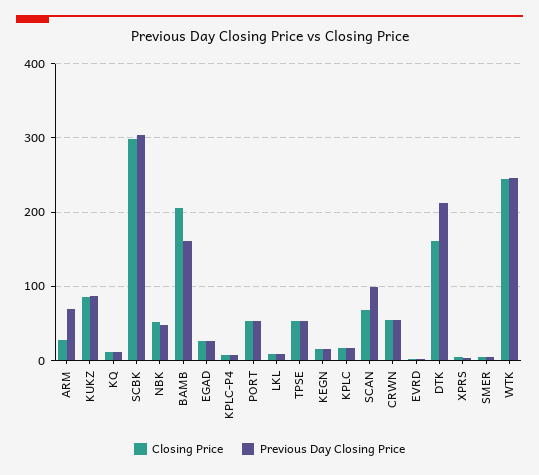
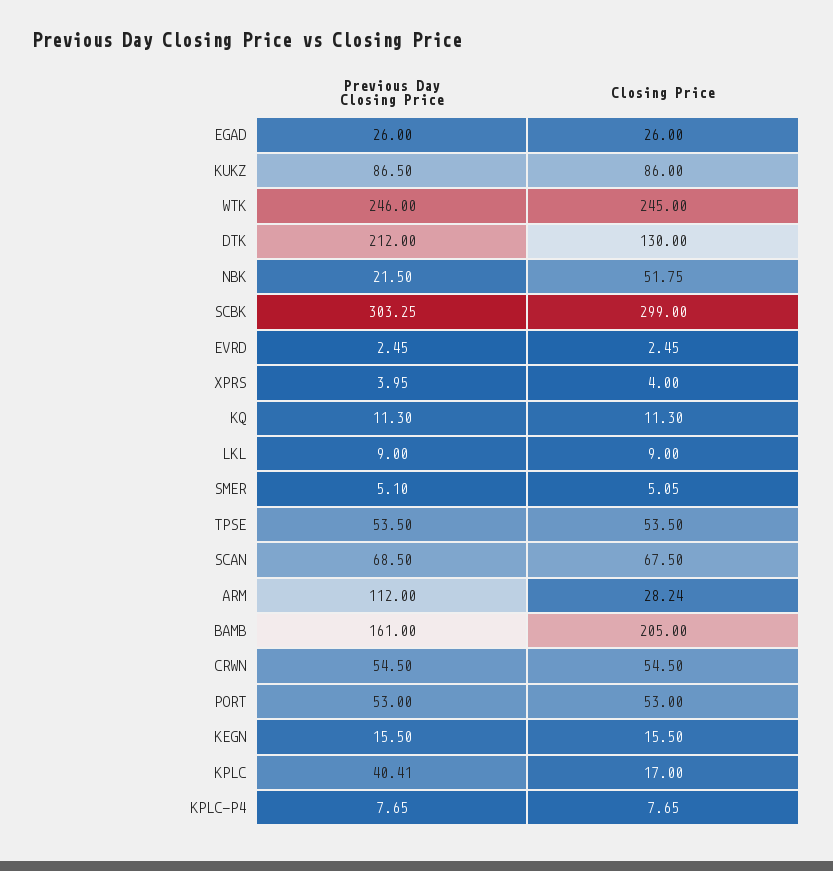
  {
    "Closing Price": {
      "ARM": 28.24,
      "KUKZ": 86,
      "KQ": 11.3,
      "SCBK": 299,
      "NBK": 51.75,
      "BAMB": 205,
      "EGAD": 26,
      "KPLC-P4": 7.65,
      "PORT": 53,
      "LKL": 9,
      "TPSE": 53.5,
      "KEGN": 15.5,
      "KPLC": 17,
      "SCAN": 67.5,
      "CRWN": 54.5,
      "EVRD": 2.45,
-     "DTK": 160,
+     "DTK": 130,
      "XPRS": 4,
      "SMER": 5.05,
      "WTK": 245
    },
    "Previous Day Closing Price": {
-     "ARM": 70,
+     "ARM": 112,
      "KUKZ": 86.5,
      "KQ": 11.3,
      "SCBK": 303.25,
-     "NBK": 50,
+     "NBK": 21.5,
      "BAMB": 161,
      "EGAD": 26,
      "KPLC-P4": 7.65,
      "PORT": 53,
      "LKL": 9,
      "TPSE": 53.5,
      "KEGN": 15.5,
-     "KPLC": 20,
+     "KPLC": 40.41,
-     "SCAN": 100,
+     "SCAN": 68.5,
      "CRWN": 54.5,
      "EVRD": 2.45,
      "DTK": 212,
      "XPRS": 3.95,
      "SMER": 5.1,
      "WTK": 246
    }
  }

